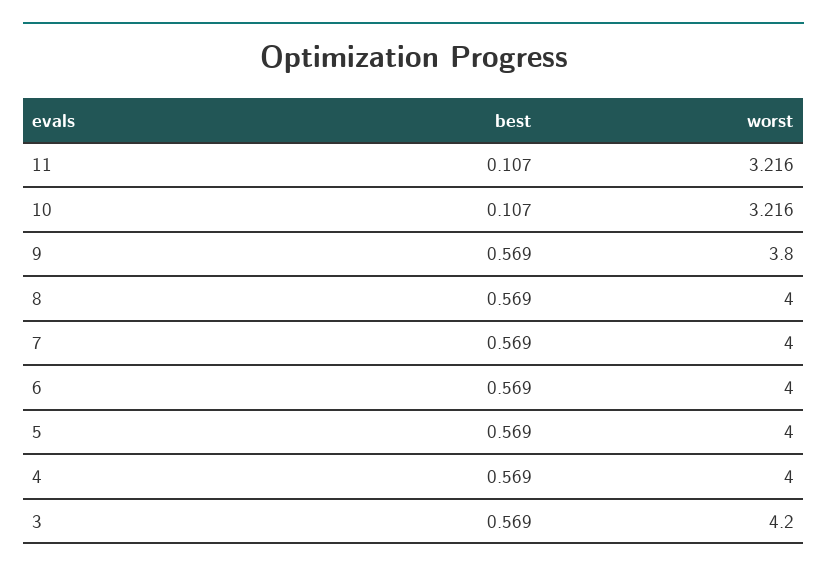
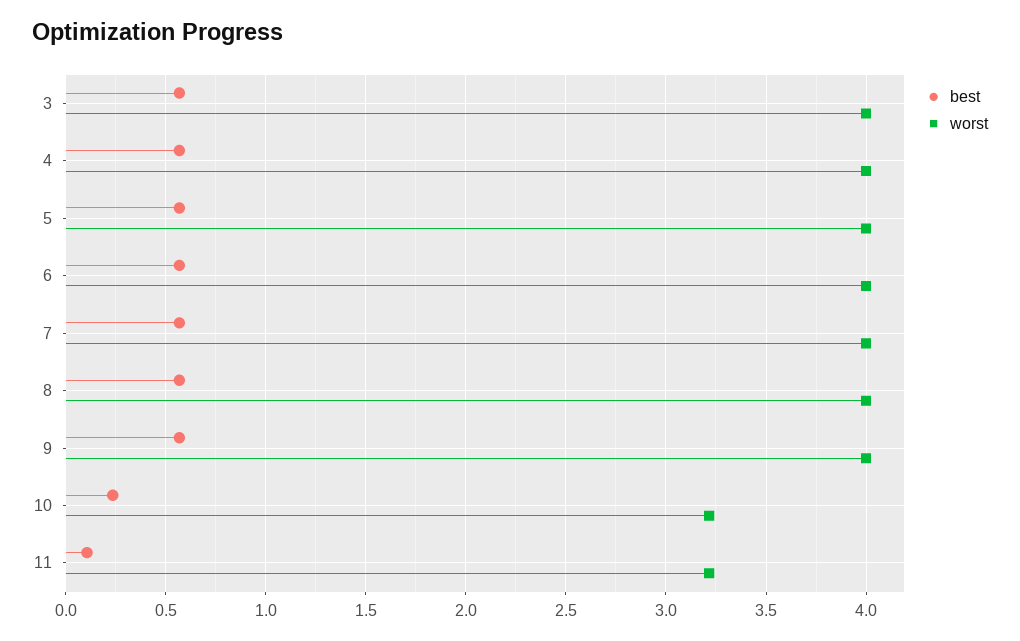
  {
    "best": {
      "11": 0.107,
-     "10": 0.107,
+     "10": 0.25,
      "9": 0.569,
      "8": 0.569,
      "7": 0.569,
      "6": 0.569,
      "5": 0.569,
      "4": 0.569,
      "3": 0.569
    },
    "worst": {
      "11": 3.216,
      "10": 3.216,
-     "9": 3.8,
+     "9": 4,
      "8": 4,
      "7": 4,
      "6": 4,
      "5": 4,
      "4": 4,
-     "3": 4.2
+     "3": 4
    }
  }

